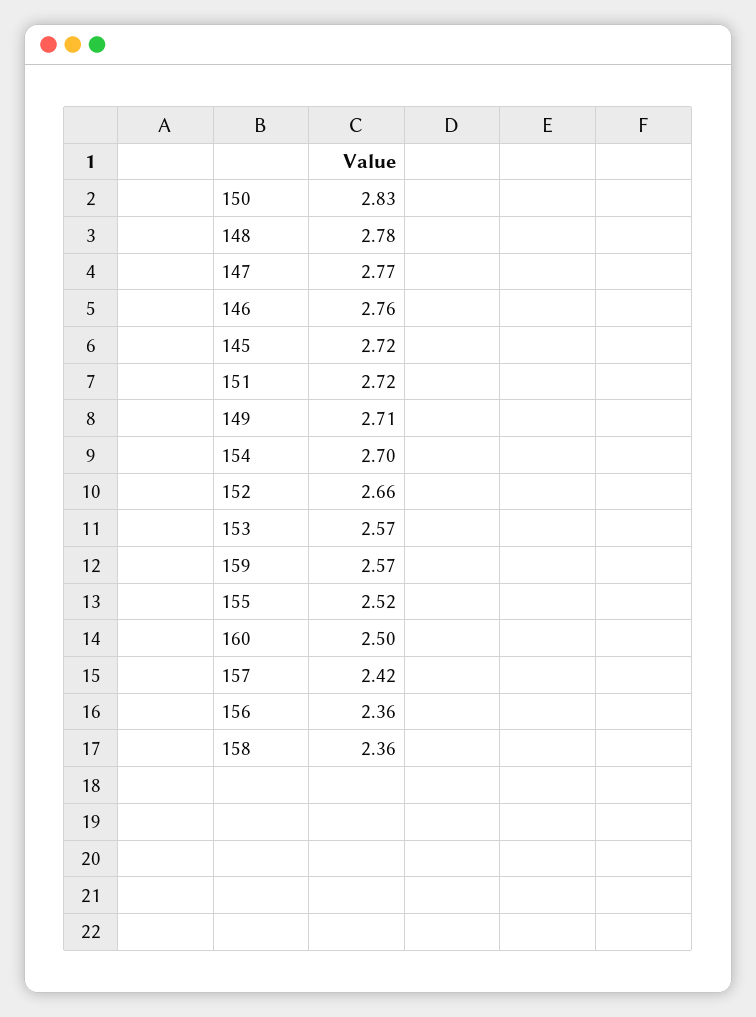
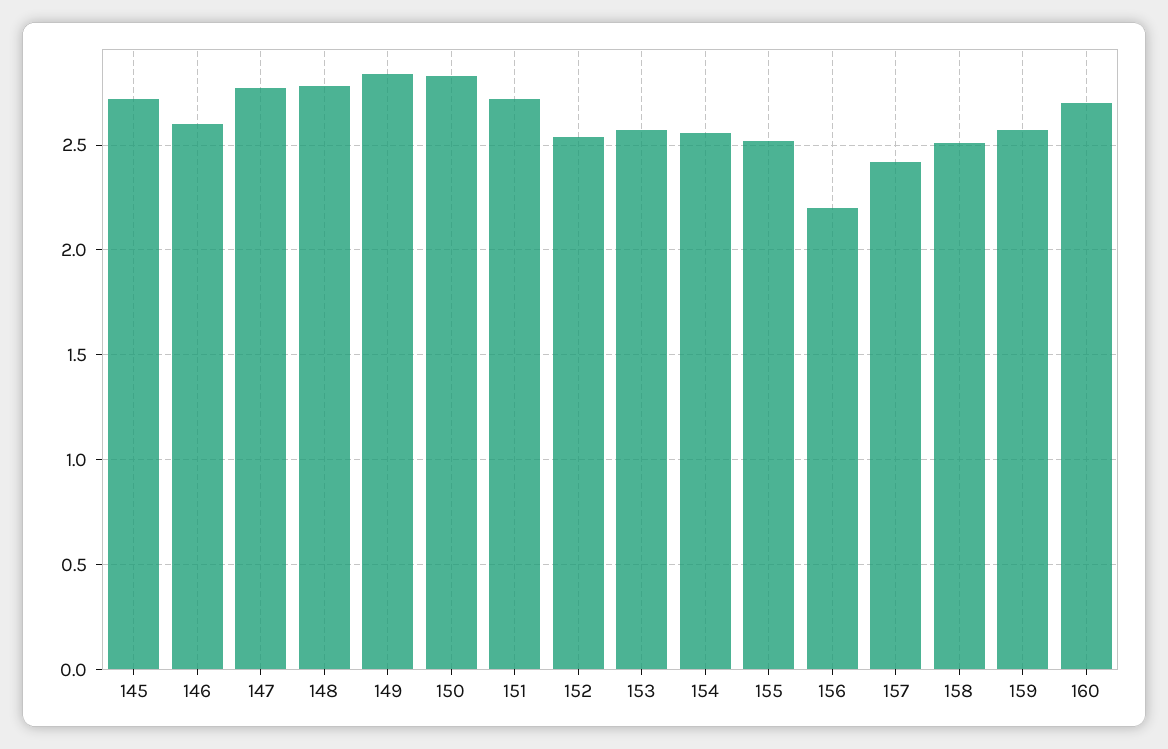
  {
    "150": 2.83,
    "148": 2.78,
    "147": 2.77,
-   "146": 2.76,
+   "146": 2.6,
    "145": 2.72,
    "151": 2.72,
-   "149": 2.71,
+   "149": 2.85,
-   "154": 2.7,
+   "154": 2.55,
-   "152": 2.66,
+   "152": 2.55,
    "153": 2.57,
    "159": 2.57,
    "155": 2.52,
-   "160": 2.5,
+   "160": 2.7,
    "157": 2.42,
-   "156": 2.36,
+   "156": 2.2,
-   "158": 2.36
+   "158": 2.5
  }

